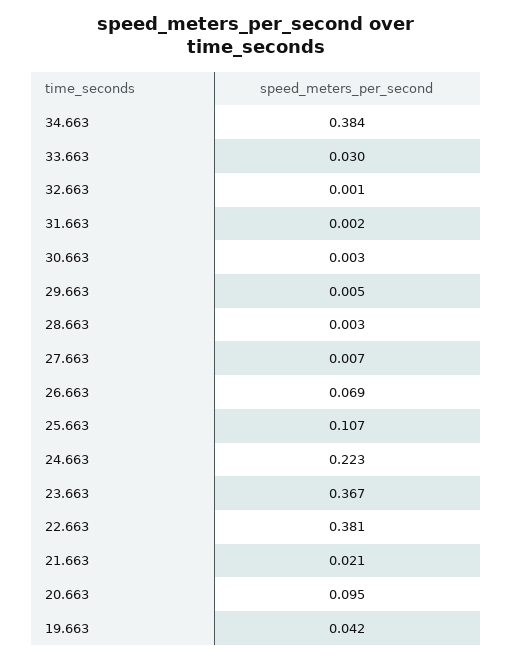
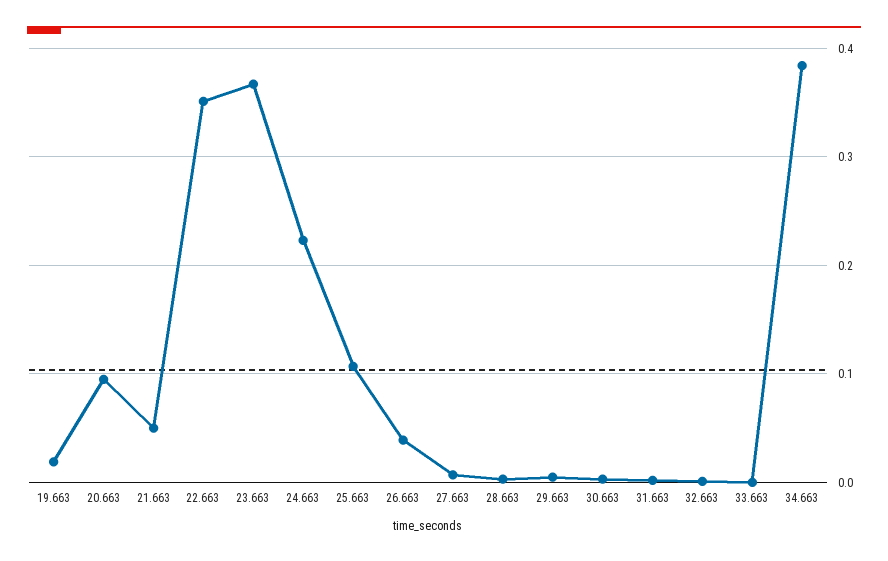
  {
    "34.663": 0.384,
-   "33.663": 0.03,
+   "33.663": 0,
    "32.663": 0.001,
    "31.663": 0.002,
    "30.663": 0.003,
    "29.663": 0.005,
    "28.663": 0.003,
    "27.663": 0.007,
-   "26.663": 0.069,
+   "26.663": 0.04,
    "25.663": 0.107,
    "24.663": 0.223,
    "23.663": 0.367,
-   "22.663": 0.381,
+   "22.663": 0.35,
-   "21.663": 0.021,
+   "21.663": 0.05,
    "20.663": 0.095,
-   "19.663": 0.042
+   "19.663": 0.02
  }

